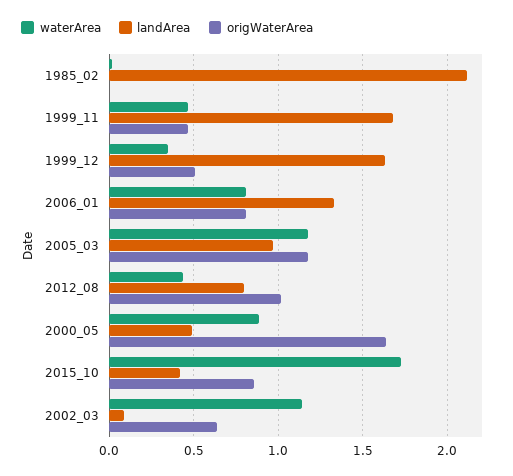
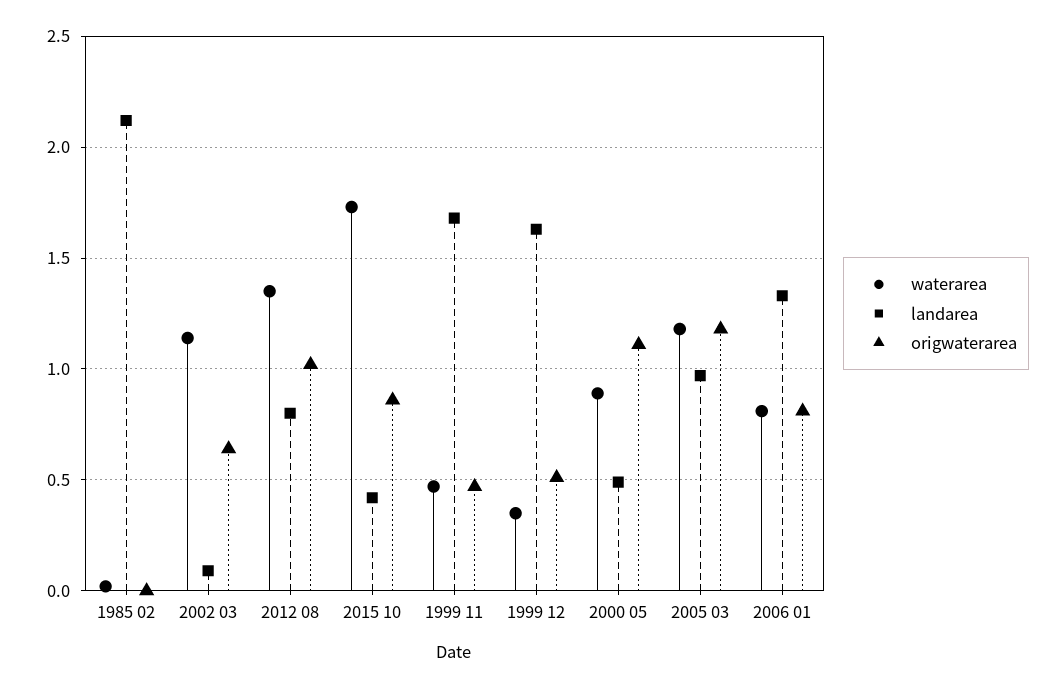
  {
    "waterArea": {
      "1985_02": 0,
      "1999_11": 0.45,
      "1999_12": 0.35,
      "2006_01": 0.8,
      "2005_03": 1.2,
-     "2012_08": 0.45,
+     "2012_08": 1.35,
      "2000_05": 0.9,
      "2015_10": 1.75,
      "2002_03": 1.15
    },
    "landArea": {
      "1985_02": 2.1,
      "1999_11": 1.7,
      "1999_12": 1.65,
      "2006_01": 1.35,
      "2005_03": 0.95,
      "2012_08": 0.8,
      "2000_05": 0.5,
      "2015_10": 0.4,
      "2002_03": 0.1
    },
    "origWaterArea": {
      "1985_02": 0,
      "1999_11": 0.45,
      "1999_12": 0.5,
      "2006_01": 0.8,
      "2005_03": 1.2,
      "2012_08": 1,
-     "2000_05": 1.65,
+     "2000_05": 1.1,
      "2015_10": 0.85,
      "2002_03": 0.65
    }
  }

